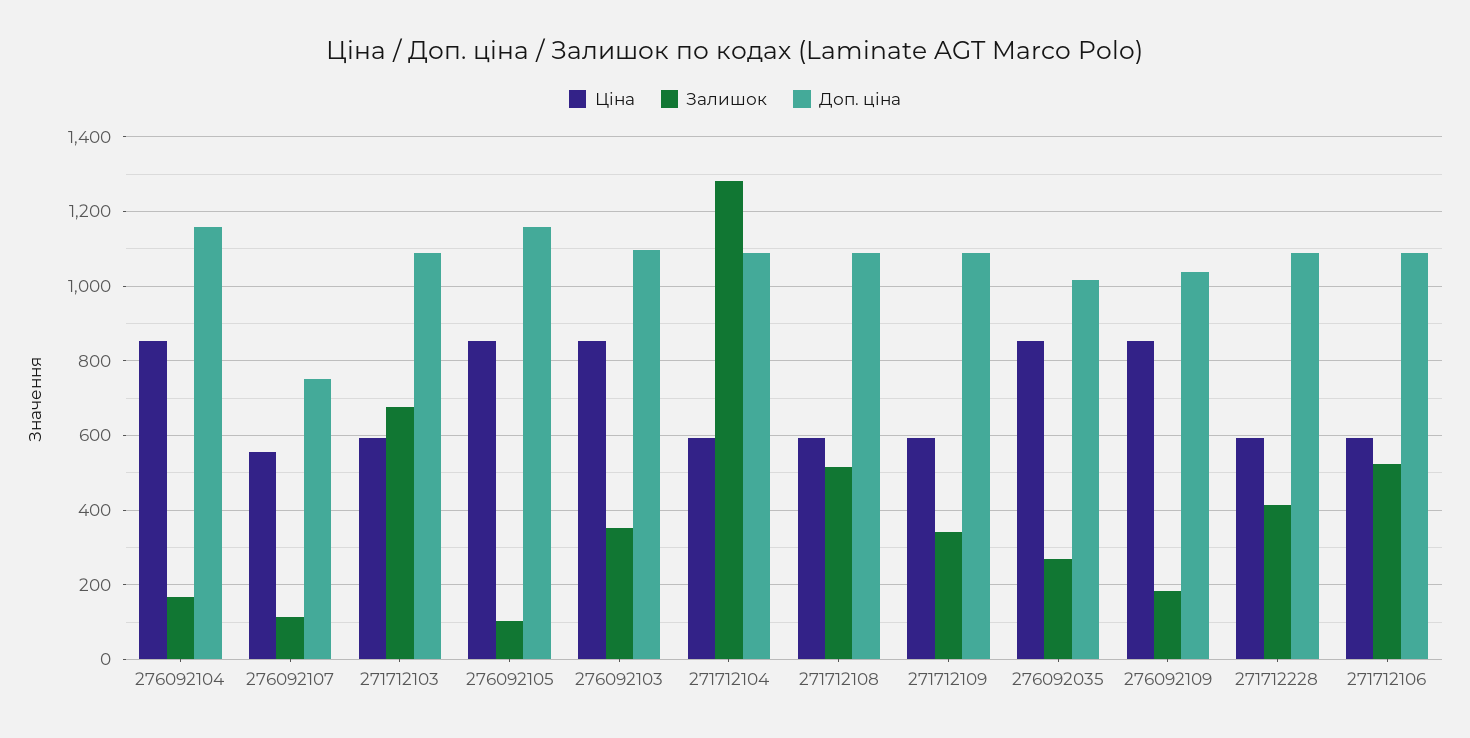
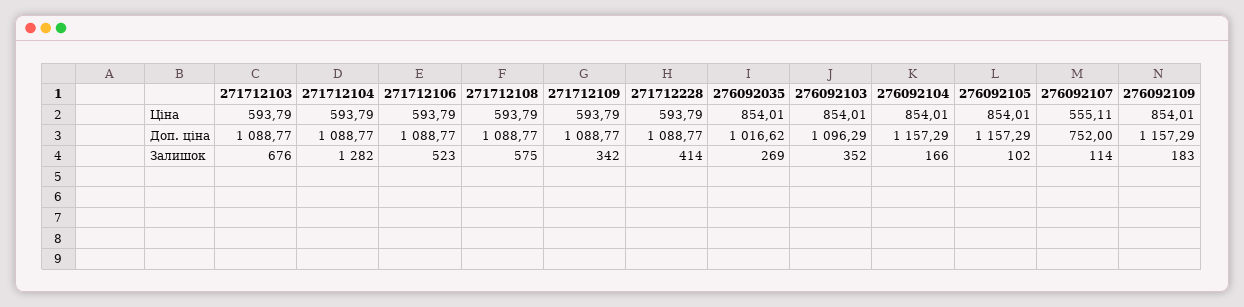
  {
    "Ціна": {
      "276092104": 854.01,
      "276092107": 555.11,
      "271712103": 593.79,
      "276092105": 854.01,
      "276092103": 854.01,
      "271712104": 593.79,
      "271712108": 593.79,
      "271712109": 593.79,
      "276092035": 854.01,
      "276092109": 854.01,
      "271712228": 593.79,
      "271712106": 593.79
    },
    "Залишок": {
      "276092104": 166,
      "276092107": 114,
      "271712103": 676,
      "276092105": 102,
      "276092103": 352,
      "271712104": 1282,
-     "271712108": 520,
+     "271712108": 575,
      "271712109": 342,
      "276092035": 269,
      "276092109": 183,
      "271712228": 414,
      "271712106": 523
    },
    "Доп. ціна": {
      "276092104": 1157.29,
      "276092107": 752,
      "271712103": 1088.77,
      "276092105": 1157.29,
      "276092103": 1096.29,
      "271712104": 1088.77,
      "271712108": 1088.77,
      "271712109": 1088.77,
      "276092035": 1016.62,
-     "276092109": 1040,
+     "276092109": 1157.29,
      "271712228": 1088.77,
      "271712106": 1088.77
    }
  }

